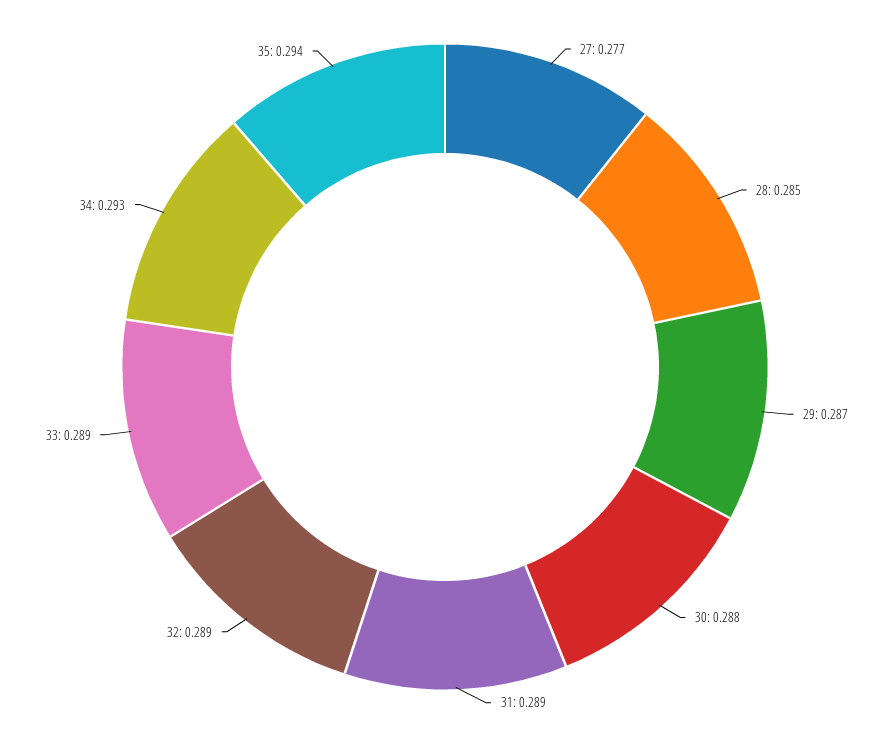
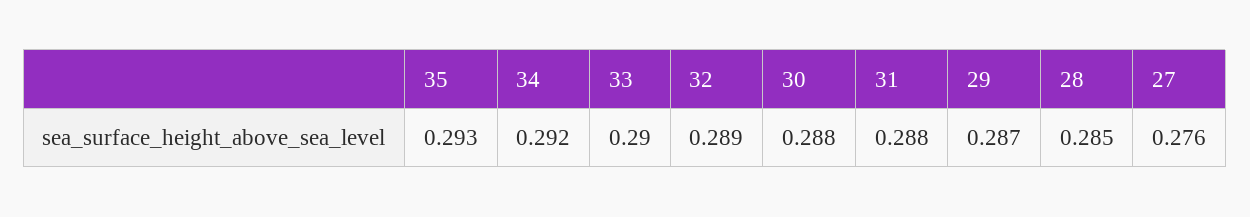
  {
-   "27": 0.277,
+   "27": 0.276,
    "28": 0.285,
    "29": 0.287,
    "30": 0.288,
-   "31": 0.289,
+   "31": 0.288,
    "32": 0.289,
-   "33": 0.289,
+   "33": 0.29,
-   "34": 0.293,
+   "34": 0.292,
-   "35": 0.294
+   "35": 0.293
  }

